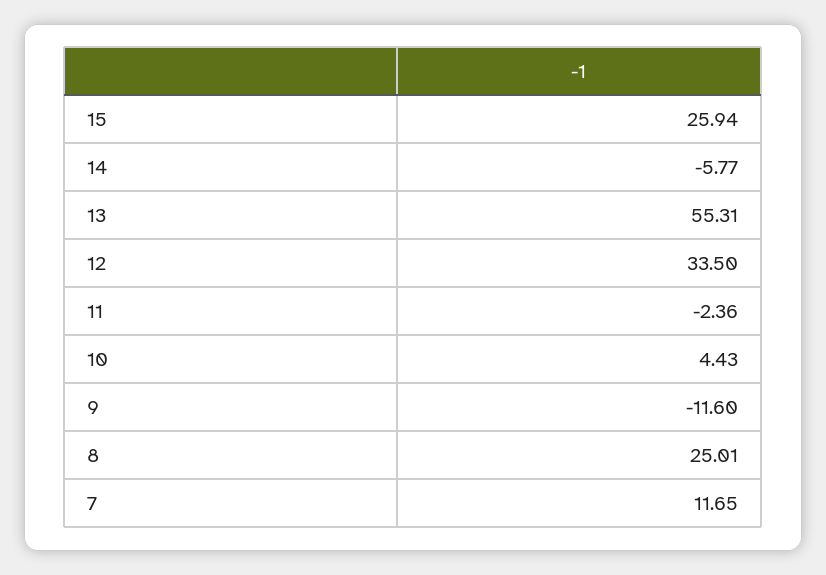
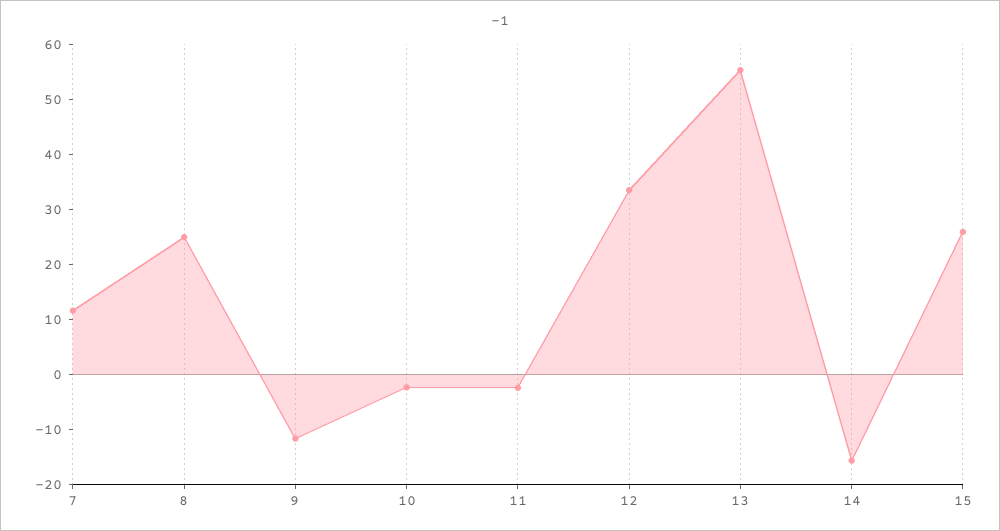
  {
    "15": 25.94,
-   "14": -5.77,
+   "14": -16,
    "13": 55.31,
    "12": 33.5,
    "11": -2.36,
-   "10": 4.43,
+   "10": -2,
    "9": -11.6,
    "8": 25.01,
    "7": 11.65
  }

